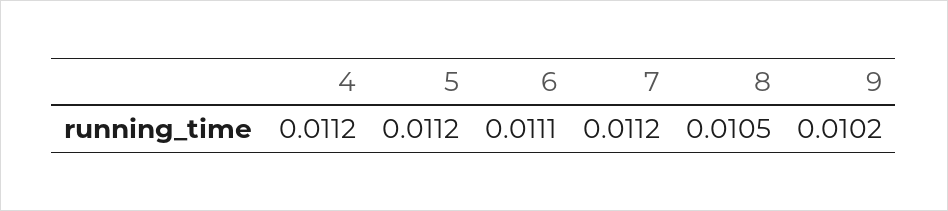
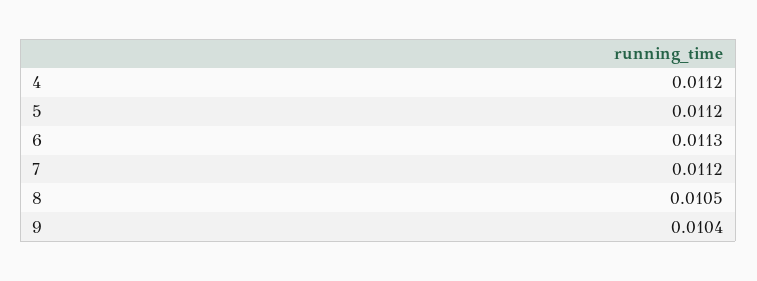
  {
    "4": 0.0112,
    "5": 0.0112,
-   "6": 0.0111,
+   "6": 0.0113,
    "7": 0.0112,
    "8": 0.0105,
-   "9": 0.0102
+   "9": 0.0104
  }

